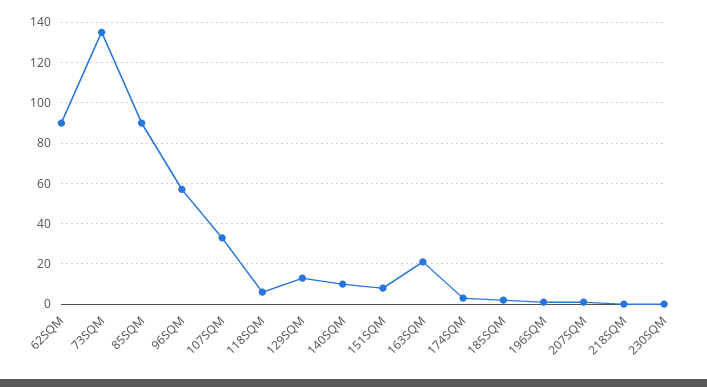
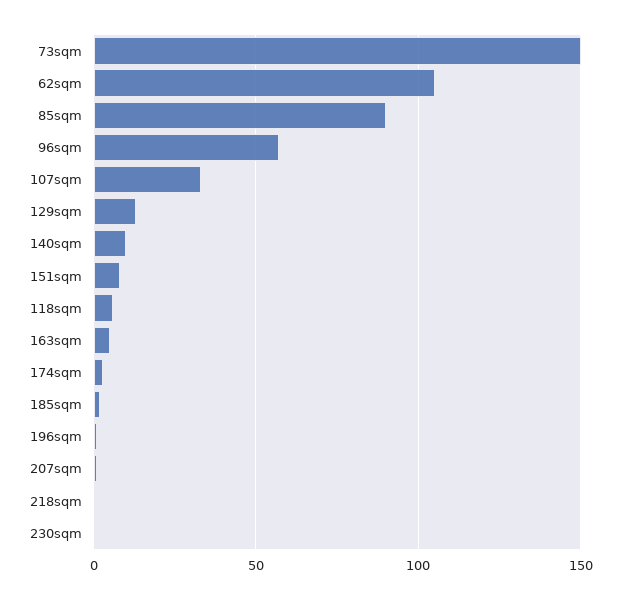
  {
-   "62SQM": 90,
+   "62SQM": 105,
-   "73SQM": 135,
+   "73SQM": 150,
    "85SQM": 90,
    "96SQM": 55,
    "107SQM": 35,
    "118SQM": 5,
    "129SQM": 15,
    "140SQM": 10,
    "151SQM": 10,
-   "163SQM": 20,
+   "163SQM": 5,
    "174SQM": 5,
    "185SQM": 0,
    "196SQM": 0,
    "207SQM": 0,
    "218SQM": 0,
    "230SQM": 0
  }

